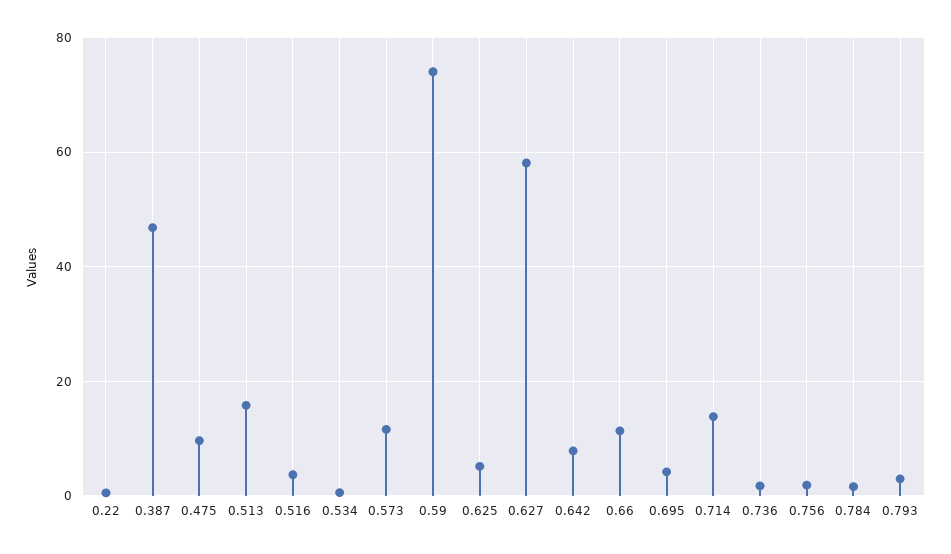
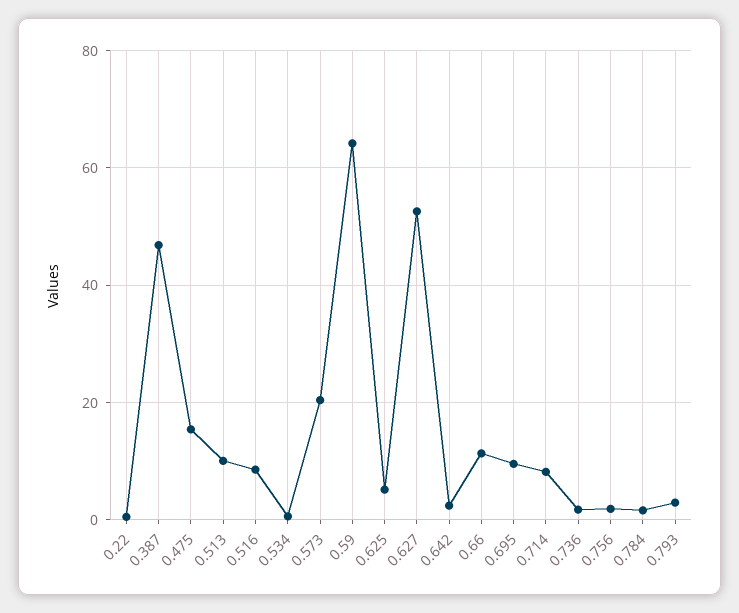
  {
    "0.22": 0,
    "0.387": 46,
-   "0.475": 10,
+   "0.475": 16,
-   "0.513": 16,
+   "0.513": 10,
-   "0.516": 4,
+   "0.516": 8,
    "0.534": 0,
-   "0.573": 12,
+   "0.573": 20,
-   "0.59": 74,
+   "0.59": 64,
    "0.625": 6,
-   "0.627": 58,
+   "0.627": 52,
-   "0.642": 8,
+   "0.642": 2,
    "0.66": 12,
-   "0.695": 4,
+   "0.695": 10,
-   "0.714": 14,
+   "0.714": 8,
    "0.736": 2,
    "0.756": 2,
    "0.784": 2,
    "0.793": 2
  }

